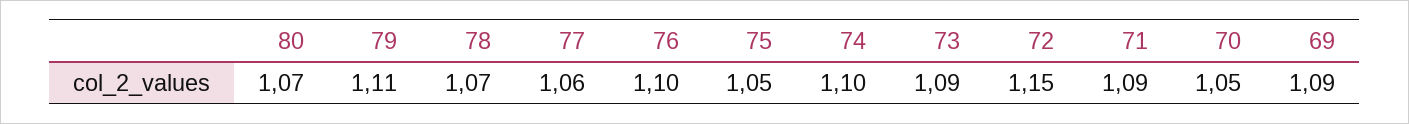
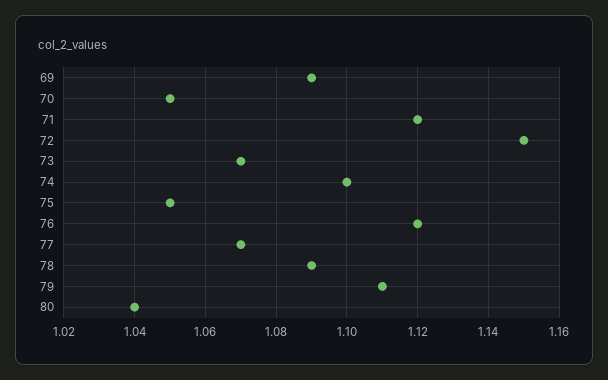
  {
-   "80": 1.07,
+   "80": 1.04,
    "79": 1.11,
-   "78": 1.07,
+   "78": 1.09,
-   "77": 1.06,
+   "77": 1.07,
-   "76": 1.1,
+   "76": 1.12,
    "75": 1.05,
    "74": 1.1,
-   "73": 1.09,
+   "73": 1.07,
    "72": 1.15,
-   "71": 1.09,
+   "71": 1.12,
    "70": 1.05,
    "69": 1.09
  }

